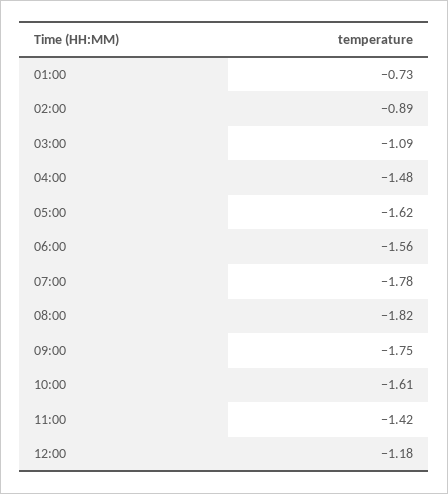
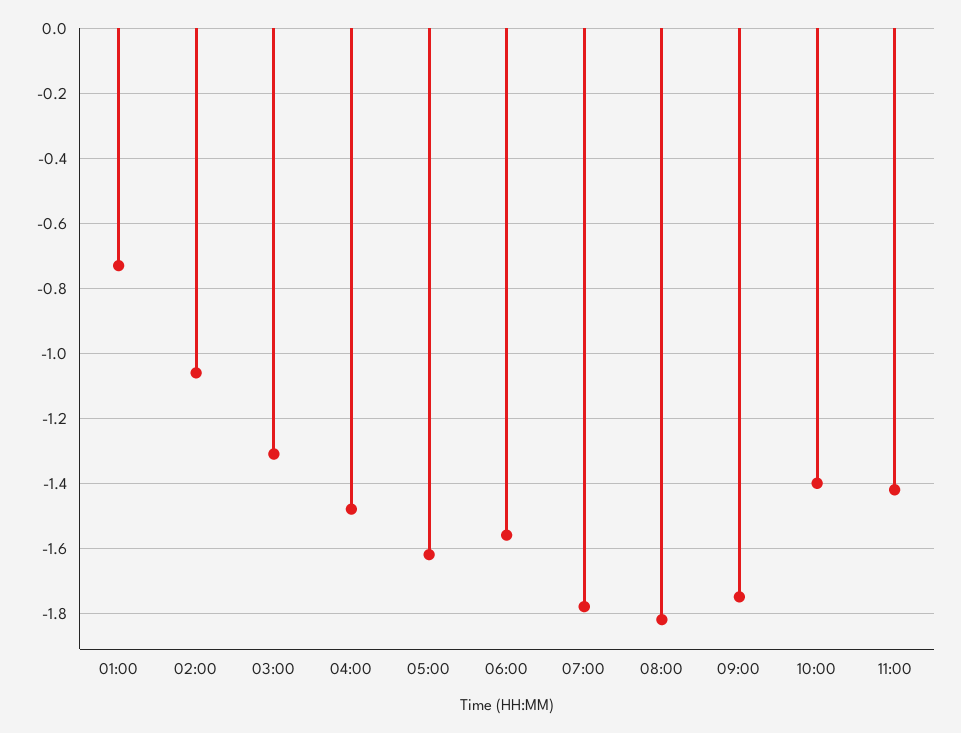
  {
    "01:00": -0.73,
-   "02:00": -0.89,
+   "02:00": -1.05,
-   "03:00": -1.09,
+   "03:00": -1.3,
    "04:00": -1.48,
    "05:00": -1.62,
    "06:00": -1.56,
    "07:00": -1.78,
    "08:00": -1.82,
    "09:00": -1.75,
-   "10:00": -1.61,
+   "10:00": -1.4,
-   "11:00": -1.42,
+   "11:00": -1.42
-   "12:00": -1.18
  }

